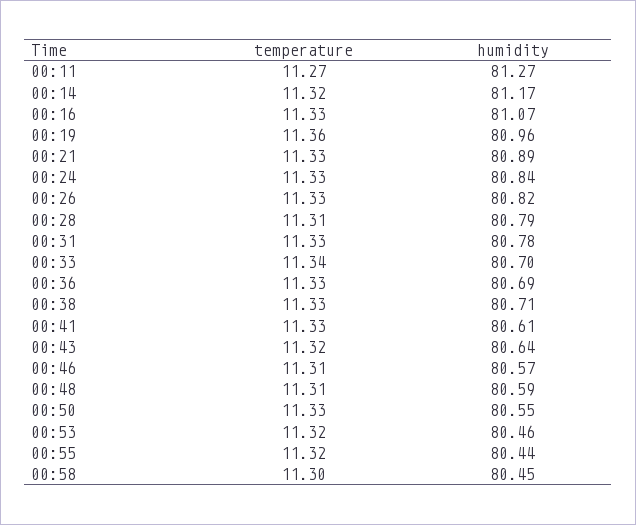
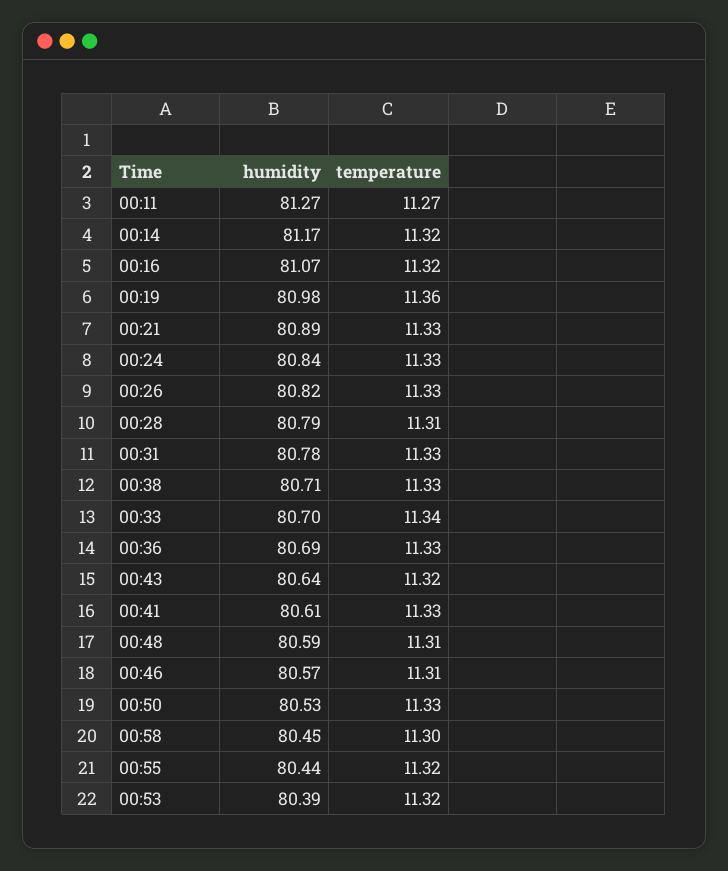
  {
    "temperature": {
      "00:11": 11.27,
      "00:14": 11.32,
-     "00:16": 11.33,
+     "00:16": 11.32,
      "00:19": 11.36,
      "00:21": 11.33,
      "00:24": 11.33,
      "00:26": 11.33,
      "00:28": 11.31,
      "00:31": 11.33,
      "00:33": 11.34,
      "00:36": 11.33,
      "00:38": 11.33,
      "00:41": 11.33,
      "00:43": 11.32,
      "00:46": 11.31,
      "00:48": 11.31,
      "00:50": 11.33,
      "00:53": 11.32,
      "00:55": 11.32,
      "00:58": 11.3
    },
    "humidity": {
      "00:11": 81.27,
      "00:14": 81.17,
      "00:16": 81.07,
-     "00:19": 80.96,
+     "00:19": 80.98,
      "00:21": 80.89,
      "00:24": 80.84,
      "00:26": 80.82,
      "00:28": 80.79,
      "00:31": 80.78,
      "00:33": 80.7,
      "00:36": 80.69,
      "00:38": 80.71,
      "00:41": 80.61,
      "00:43": 80.64,
      "00:46": 80.57,
      "00:48": 80.59,
-     "00:50": 80.55,
+     "00:50": 80.53,
-     "00:53": 80.46,
+     "00:53": 80.39,
      "00:55": 80.44,
      "00:58": 80.45
    }
  }

